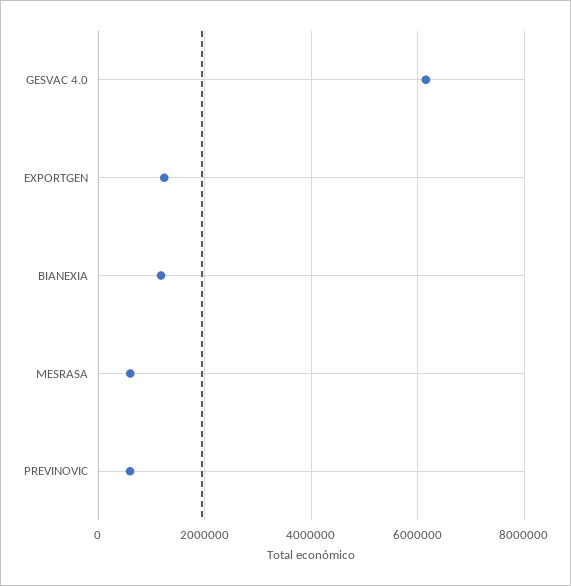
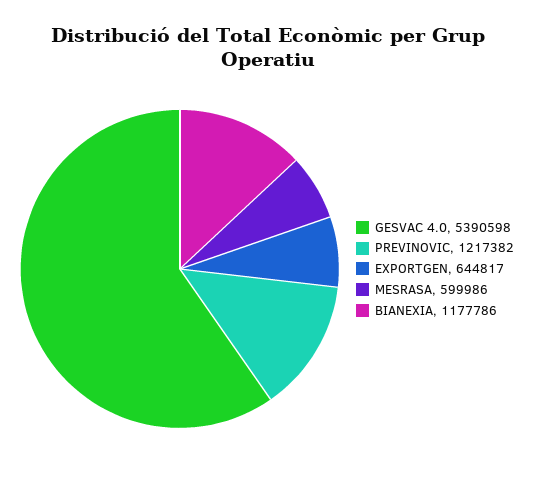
  {
-   "GESVAC 4.0": 6200000,
+   "GESVAC 4.0": 5390598,
-   "EXPORTGEN": 1200000,
+   "EXPORTGEN": 644817,
    "BIANEXIA": 1177786,
    "MESRASA": 599986,
-   "PREVINOVIC": 600000
+   "PREVINOVIC": 1217382
  }

